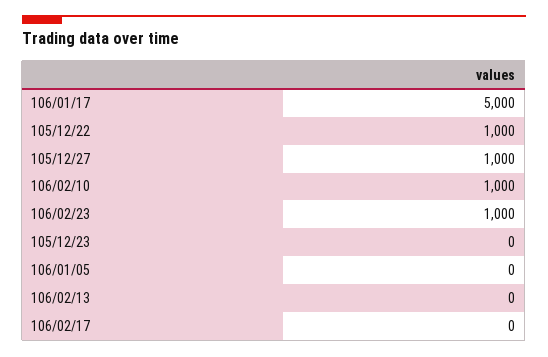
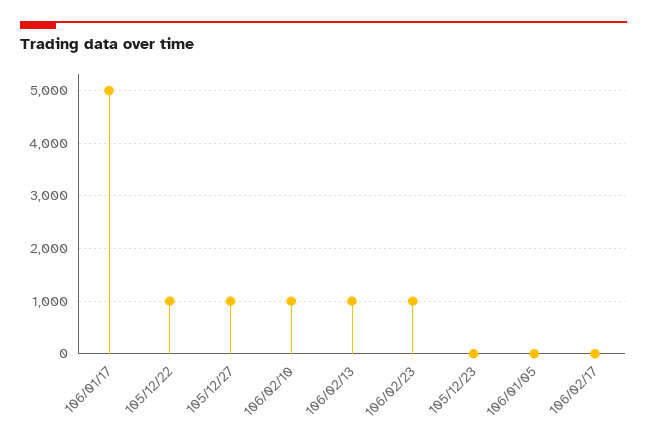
  {
    "106/01/17": 5000,
    "105/12/22": 1000,
    "105/12/27": 1000,
    "106/02/10": 1000,
    "106/02/23": 1000,
    "105/12/23": 0,
    "106/01/05": 0,
-   "106/02/13": 0,
+   "106/02/13": 1000,
    "106/02/17": 0
  }

